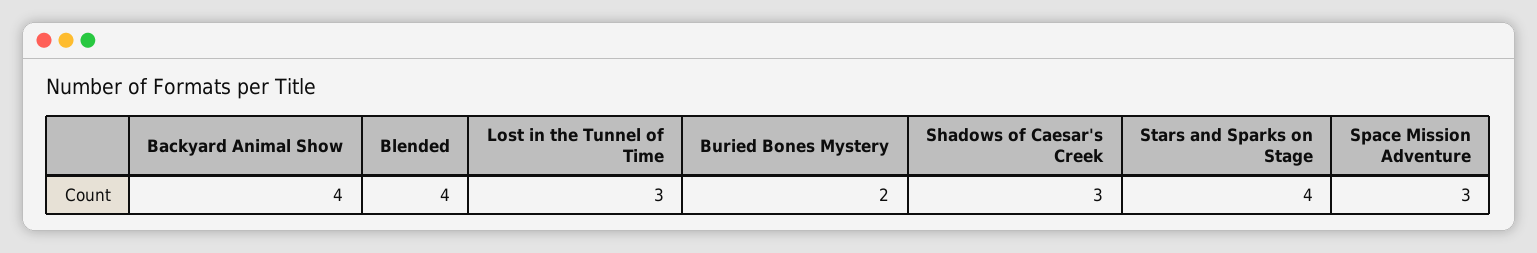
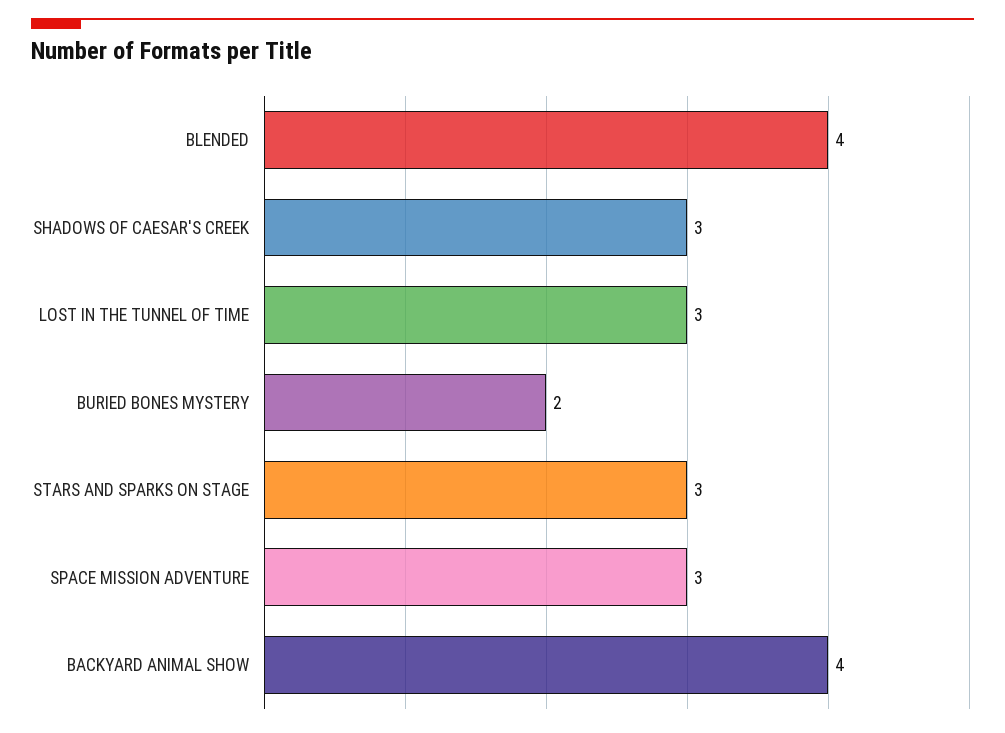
  {
    "Backyard Animal Show": 4,
    "Blended": 4,
    "Lost in the Tunnel of Time": 3,
    "Buried Bones Mystery": 2,
    "Shadows of Caesar's Creek": 3,
-   "Stars and Sparks on Stage": 4,
+   "Stars and Sparks on Stage": 3,
    "Space Mission Adventure": 3
  }

